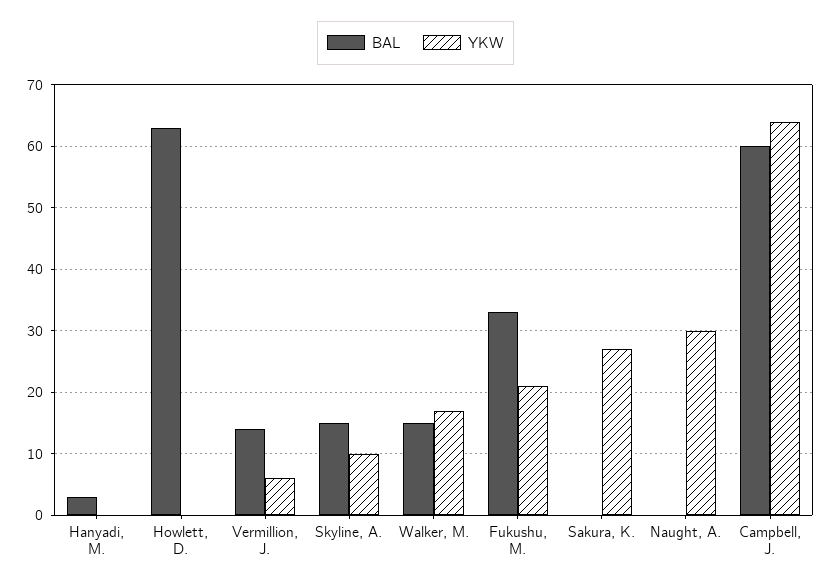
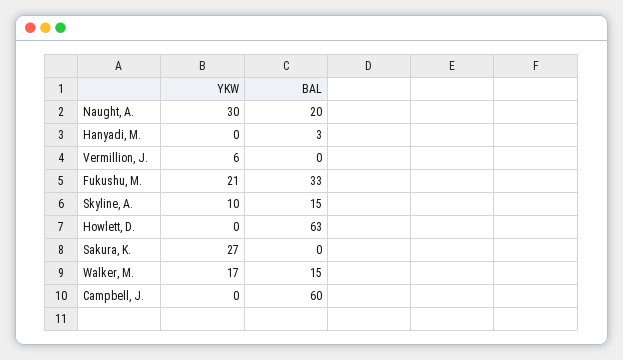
  {
    "BAL": {
      "Hanyadi, M.": 3,
      "Howlett, D.": 63,
-     "Vermillion, J.": 14,
+     "Vermillion, J.": 0,
      "Skyline, A.": 15,
      "Walker, M.": 15,
      "Fukushu, M.": 33,
      "Sakura, K.": 0,
-     "Naught, A.": 0,
+     "Naught, A.": 20,
      "Campbell, J.": 60
    },
    "YKW": {
      "Hanyadi, M.": 0,
      "Howlett, D.": 0,
      "Vermillion, J.": 6,
      "Skyline, A.": 10,
      "Walker, M.": 17,
      "Fukushu, M.": 21,
      "Sakura, K.": 27,
      "Naught, A.": 30,
-     "Campbell, J.": 64
+     "Campbell, J.": 0
    }
  }

